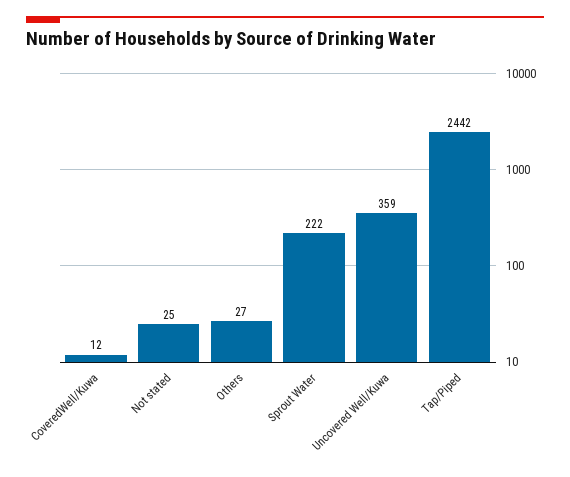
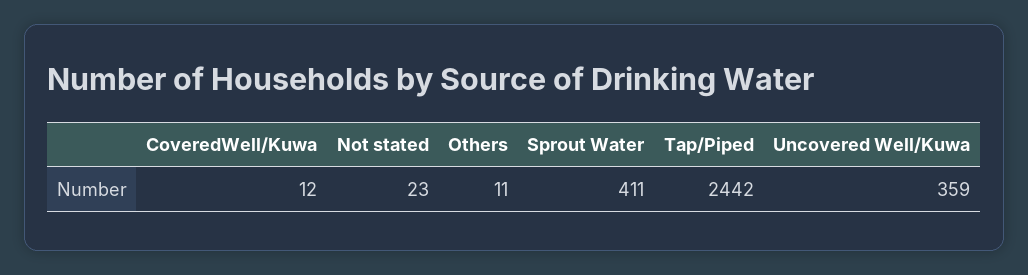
  {
    "CoveredWell/Kuwa": 12,
-   "Not stated": 25,
+   "Not stated": 23,
-   "Others": 27,
+   "Others": 11,
-   "Sprout Water": 222,
+   "Sprout Water": 411,
    "Uncovered Well/Kuwa": 359,
    "Tap/Piped": 2442
  }

